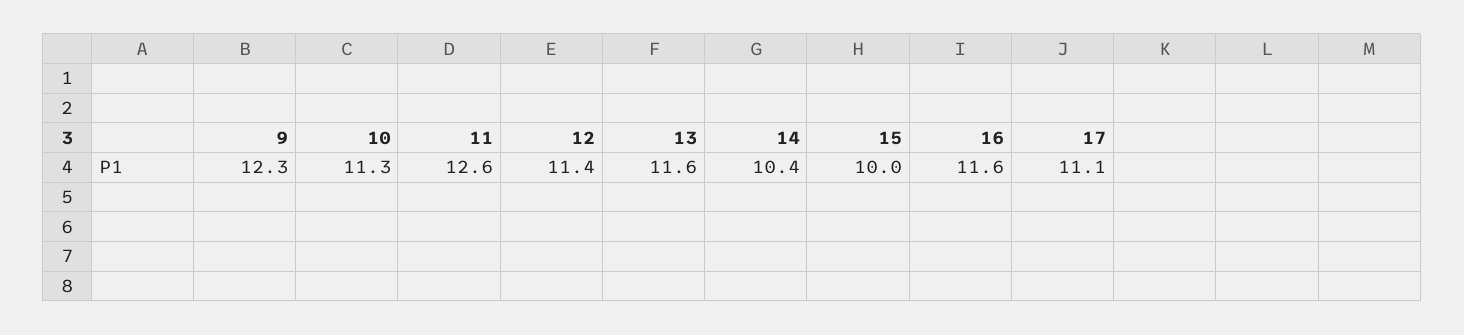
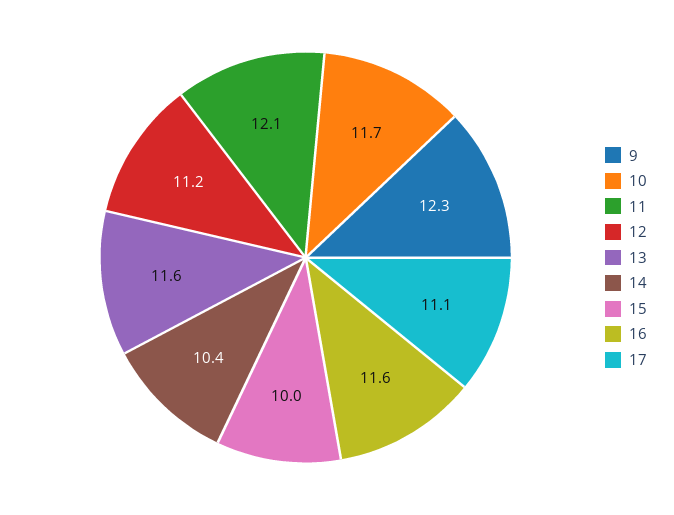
  {
    "9": 12.3,
-   "10": 11.3,
+   "10": 11.7,
-   "11": 12.6,
+   "11": 12.1,
-   "12": 11.4,
+   "12": 11.2,
    "13": 11.6,
    "14": 10.4,
    "15": 10,
    "16": 11.6,
    "17": 11.1
  }

